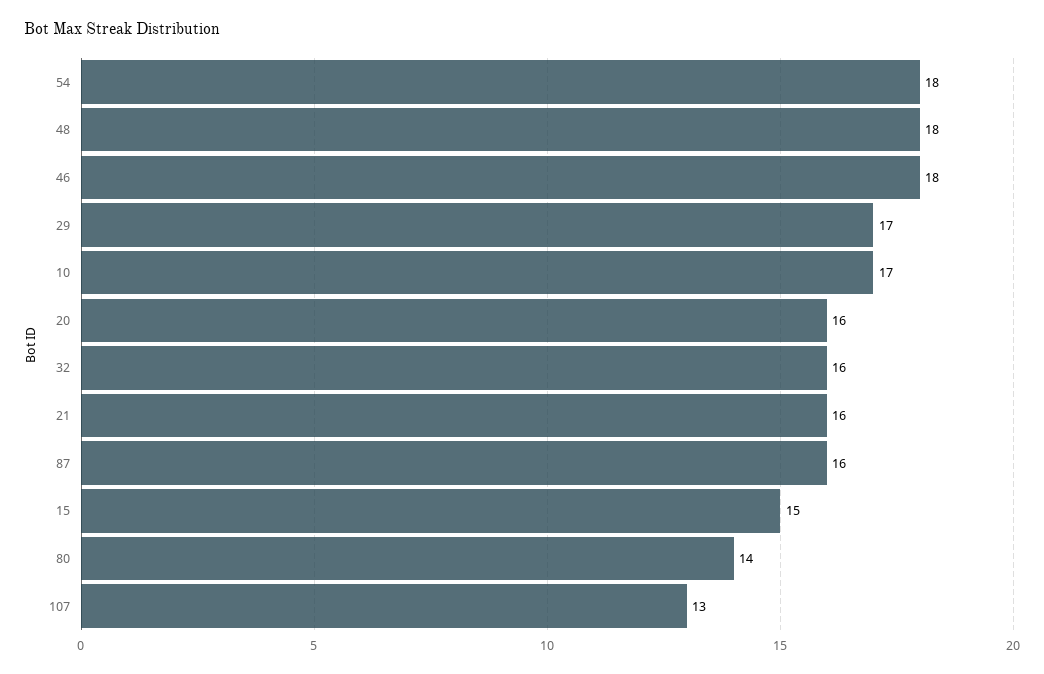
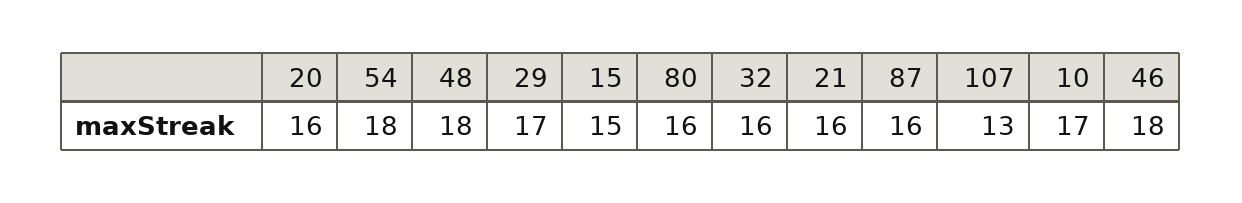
  {
    "54": 18,
    "48": 18,
    "46": 18,
    "29": 17,
    "10": 17,
    "20": 16,
    "32": 16,
    "21": 16,
    "87": 16,
    "15": 15,
-   "80": 14,
+   "80": 16,
    "107": 13
  }

